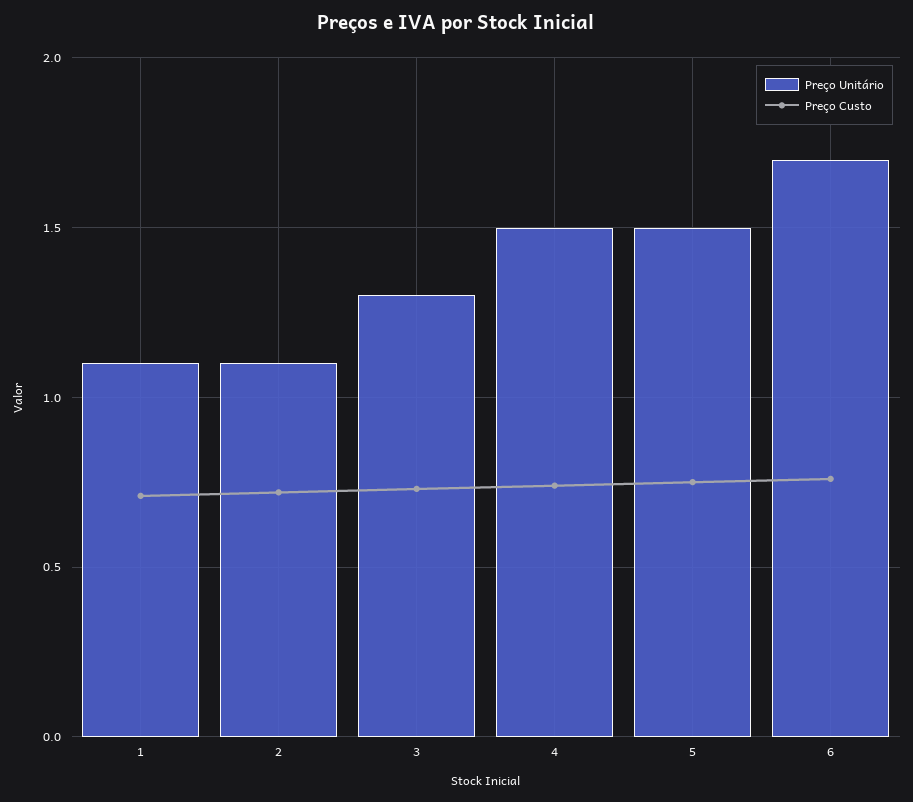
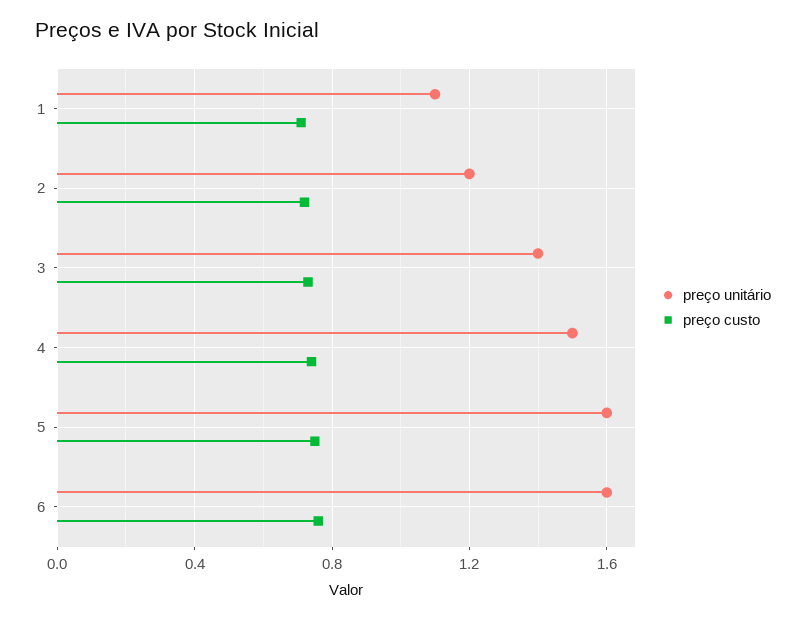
  {
    "Preço Unitário": {
      "1": 1.1,
-     "2": 1.1,
+     "2": 1.2,
-     "3": 1.3,
+     "3": 1.4,
      "4": 1.5,
-     "5": 1.5,
+     "5": 1.6,
-     "6": 1.7
+     "6": 1.6
    },
    "Preço Custo": {
      "1": 0.7,
      "2": 0.7,
      "3": 0.75,
      "4": 0.75,
      "5": 0.75,
      "6": 0.75
    }
  }

